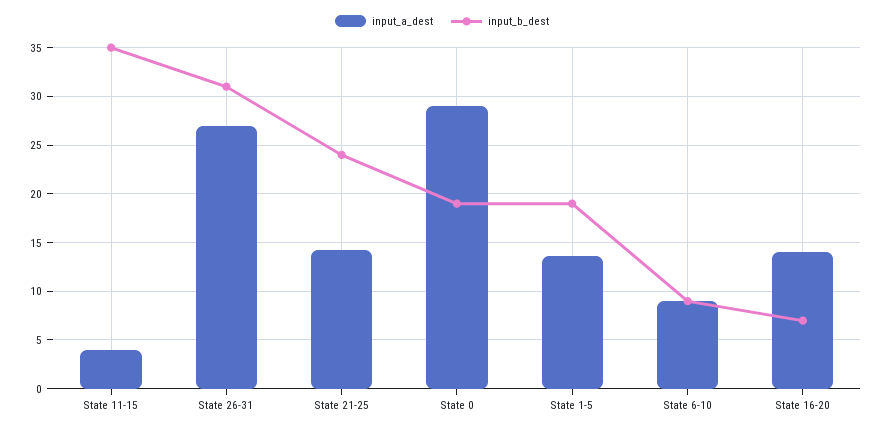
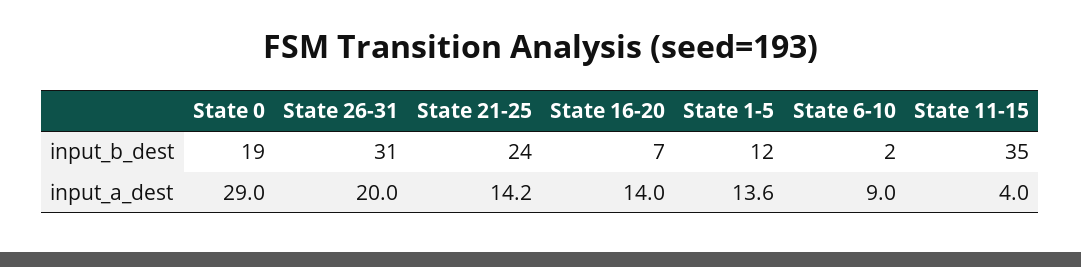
  {
    "input_a_dest": {
      "State 11-15": 4,
-     "State 26-31": 27,
+     "State 26-31": 20,
      "State 21-25": 14.2,
      "State 0": 29,
      "State 1-5": 13.6,
      "State 6-10": 9,
      "State 16-20": 14
    },
    "input_b_dest": {
      "State 11-15": 35,
      "State 26-31": 31,
      "State 21-25": 24,
      "State 0": 19,
-     "State 1-5": 19,
+     "State 1-5": 12,
-     "State 6-10": 9,
+     "State 6-10": 2,
      "State 16-20": 7
    }
  }

